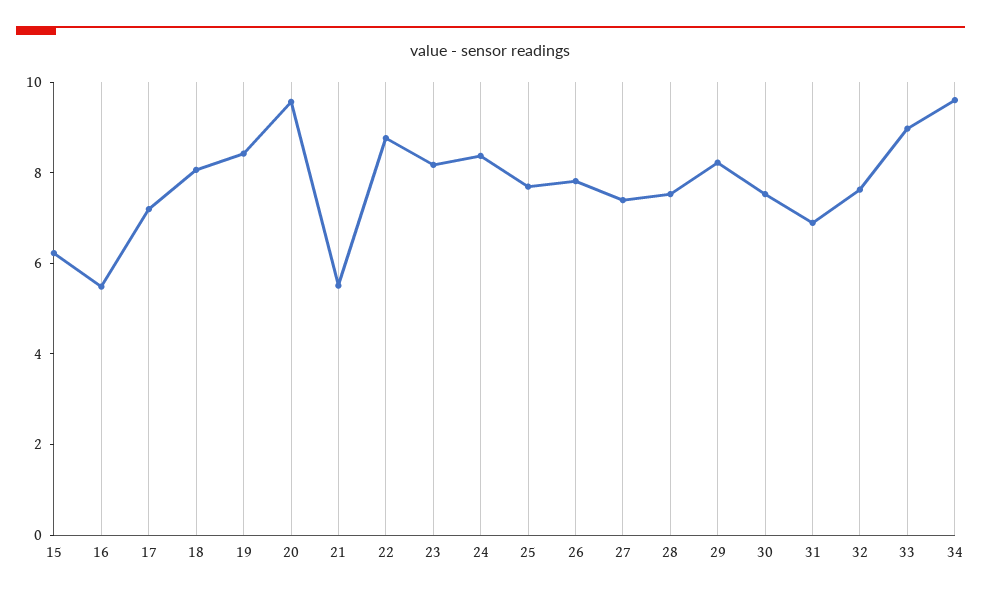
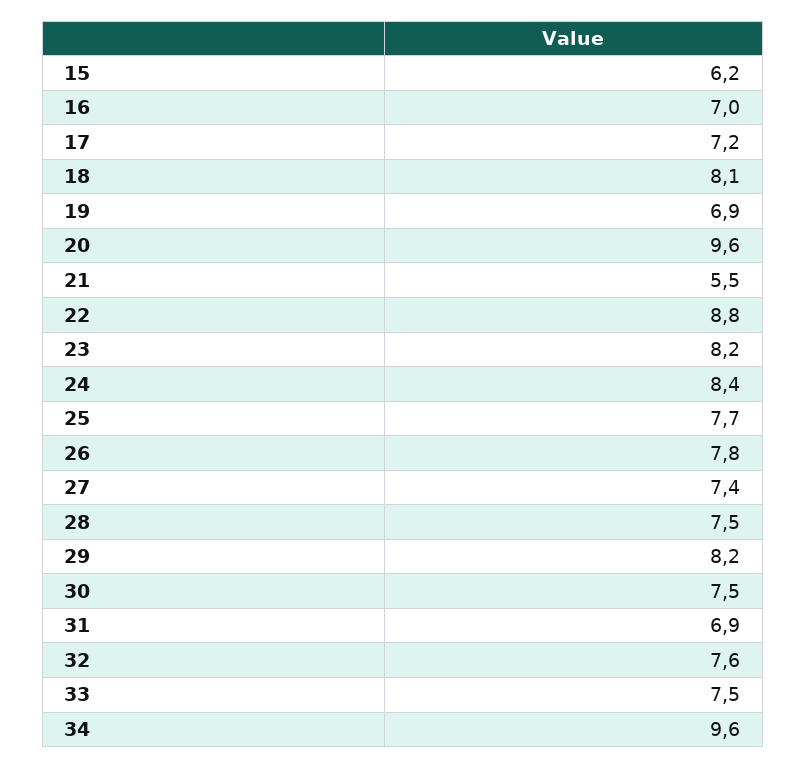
  {
    "15": 6.2,
-   "16": 5.5,
+   "16": 7,
    "17": 7.2,
    "18": 8.1,
-   "19": 8.5,
+   "19": 6.9,
    "20": 9.6,
    "21": 5.5,
    "22": 8.8,
    "23": 8.2,
    "24": 8.4,
    "25": 7.7,
    "26": 7.8,
    "27": 7.4,
    "28": 7.5,
    "29": 8.2,
    "30": 7.5,
    "31": 6.9,
    "32": 7.6,
-   "33": 9,
+   "33": 7.5,
    "34": 9.6
  }

